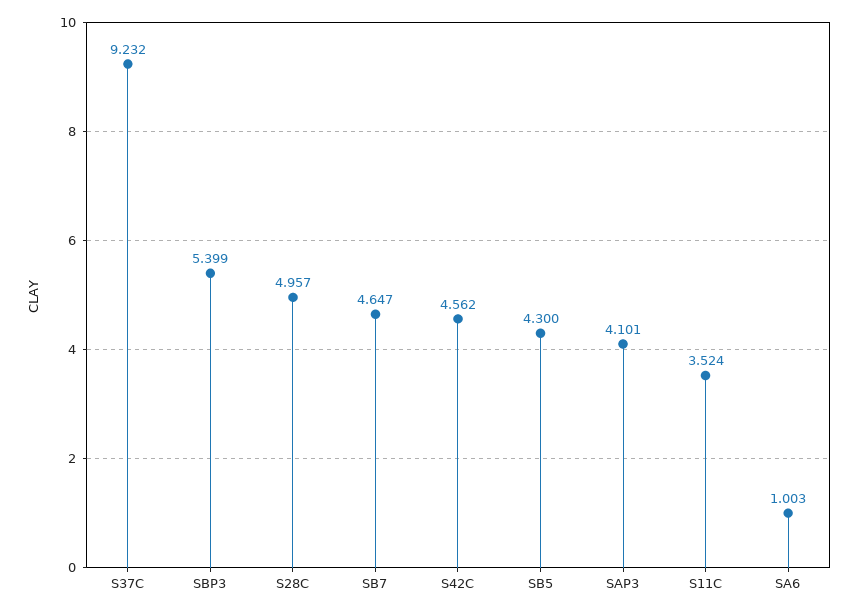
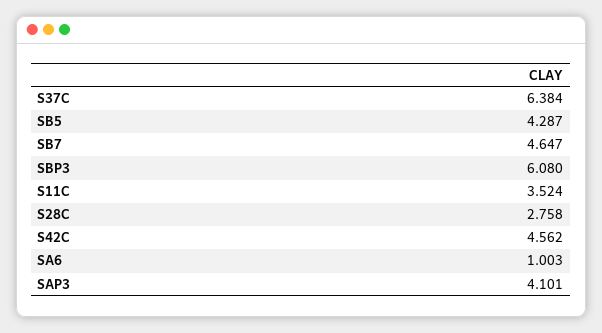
  {
-   "S37C": 9.232,
+   "S37C": 6.384,
-   "SBP3": 5.399,
+   "SBP3": 6.08,
-   "S28C": 4.957,
+   "S28C": 2.758,
    "SB7": 4.647,
    "S42C": 4.562,
-   "SB5": 4.3,
+   "SB5": 4.287,
    "SAP3": 4.101,
    "S11C": 3.524,
    "SA6": 1.003
  }

